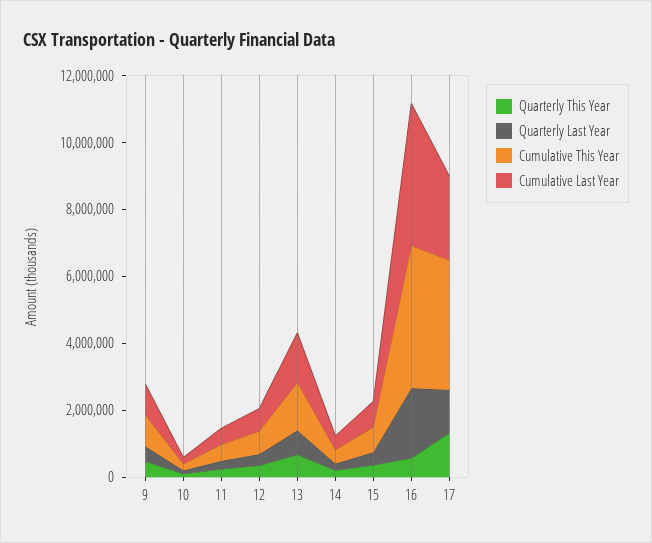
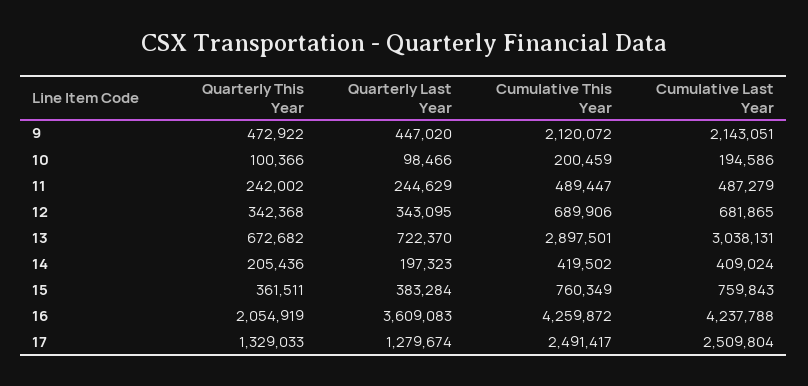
  {
    "Quarterly This Year": {
      "9": 472922,
      "10": 100366,
      "11": 242002,
      "12": 342368,
      "13": 672682,
      "14": 205436,
      "15": 361511,
-     "16": 500000,
+     "16": 2054919,
      "17": 1329033
    },
    "Quarterly Last Year": {
      "9": 447020,
      "10": 98466,
      "11": 244629,
      "12": 343095,
      "13": 722370,
      "14": 197323,
      "15": 383284,
-     "16": 2000000,
+     "16": 3609083,
      "17": 1279674
    },
    "Cumulative This Year": {
-     "9": 1000000,
+     "9": 2120072,
      "10": 200459,
      "11": 489447,
      "12": 689906,
-     "13": 1500000,
+     "13": 2897501,
      "14": 419502,
      "15": 760349,
      "16": 4259872,
-     "17": 4000000
+     "17": 2491417
    },
    "Cumulative Last Year": {
-     "9": 1000000,
+     "9": 2143051,
      "10": 194586,
      "11": 487279,
      "12": 681865,
-     "13": 1500000,
+     "13": 3038131,
      "14": 409024,
      "15": 759843,
      "16": 4237788,
      "17": 2509804
    }
  }

